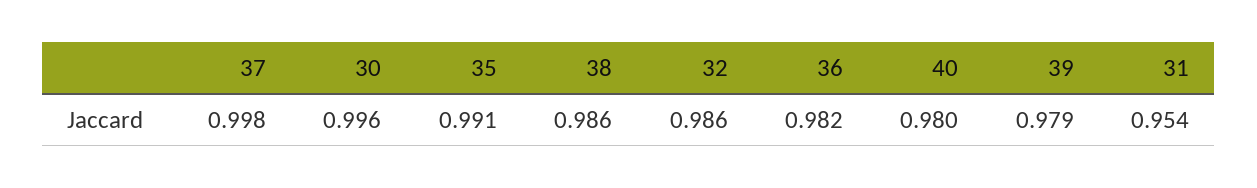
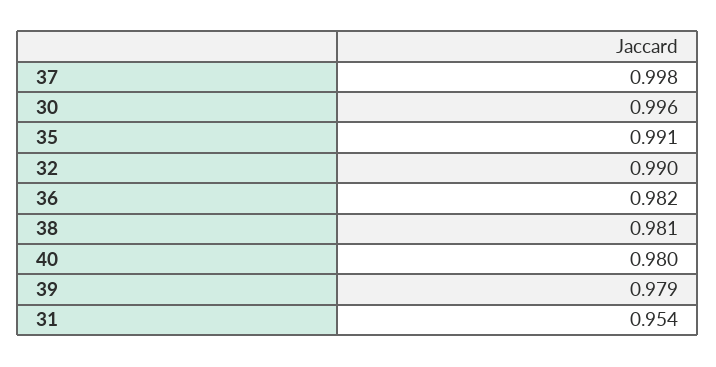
  {
    "37": 0.998,
    "30": 0.996,
    "35": 0.991,
-   "38": 0.986,
+   "38": 0.981,
-   "32": 0.986,
+   "32": 0.99,
    "36": 0.982,
    "40": 0.98,
    "39": 0.979,
    "31": 0.954
  }

